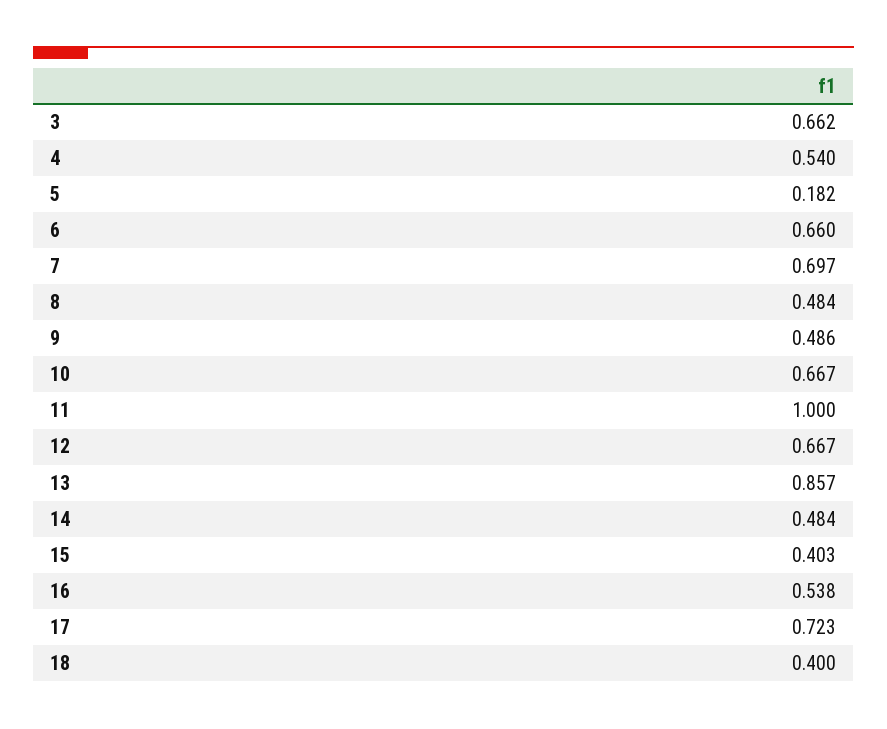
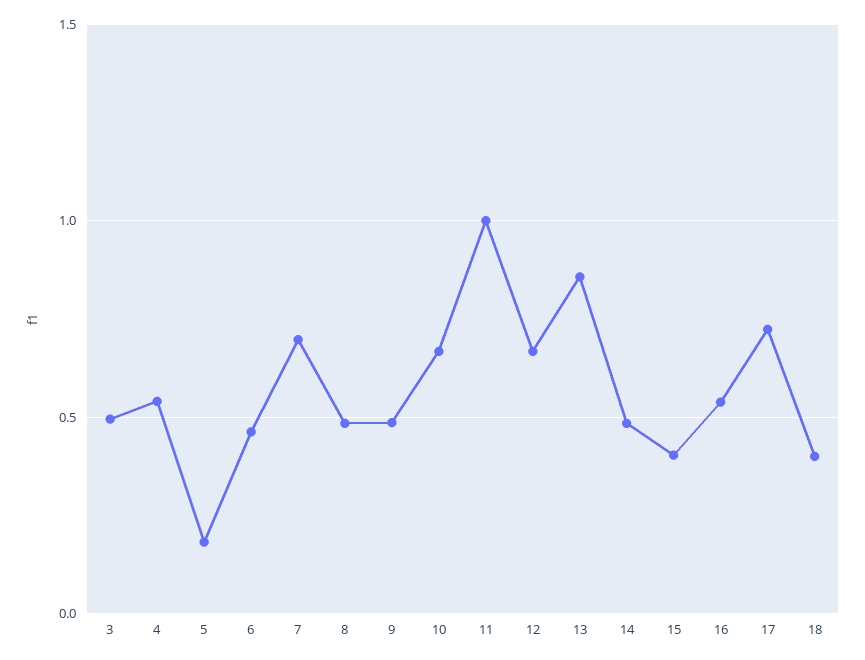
  {
-   "3": 0.662,
+   "3": 0.5,
    "4": 0.54,
    "5": 0.182,
-   "6": 0.66,
+   "6": 0.45,
    "7": 0.697,
    "8": 0.484,
    "9": 0.486,
    "10": 0.667,
    "11": 1,
    "12": 0.667,
    "13": 0.857,
    "14": 0.484,
    "15": 0.403,
    "16": 0.538,
    "17": 0.723,
    "18": 0.4
  }

